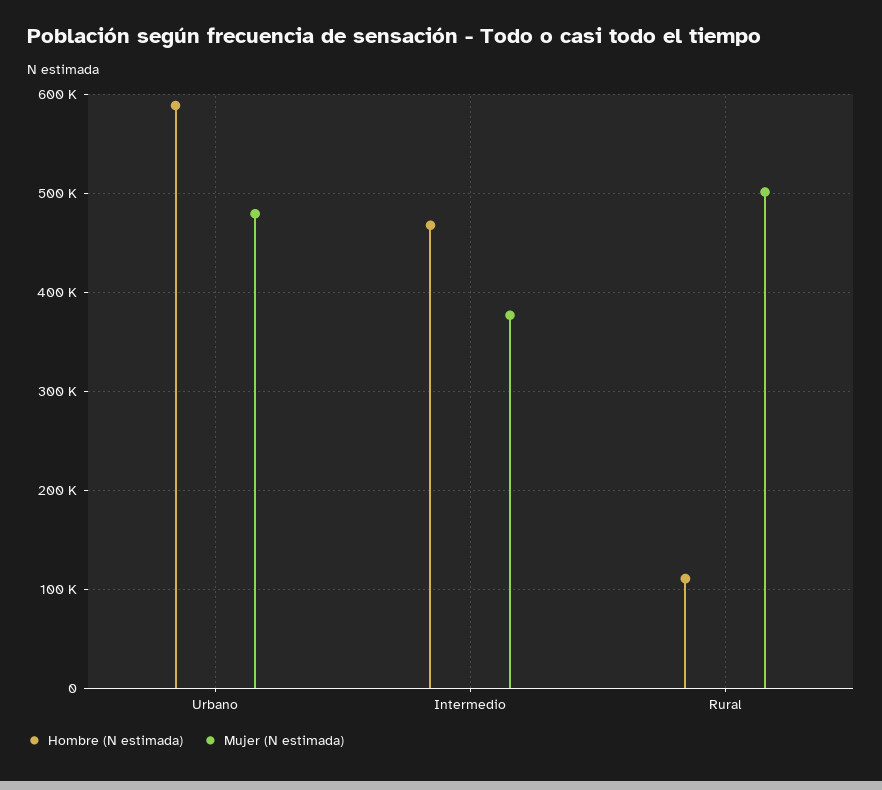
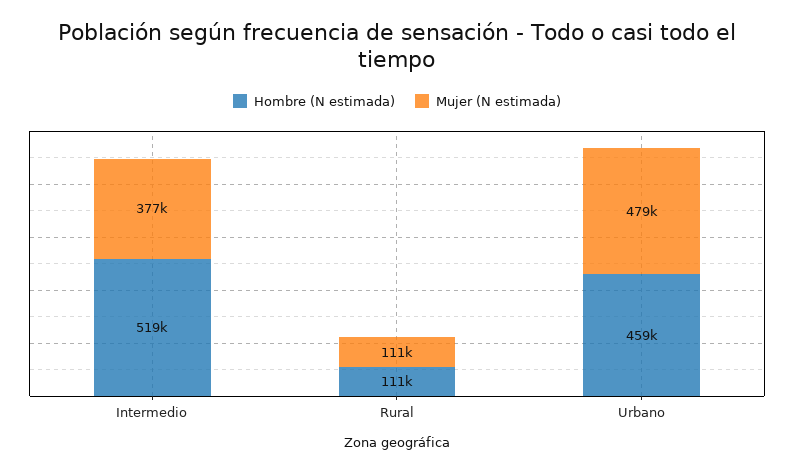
  {
    "Hombre (N estimada)": {
-     "Urbano": 590000,
+     "Urbano": 459000,
-     "Intermedio": 470000,
+     "Intermedio": 519000,
      "Rural": 111000
    },
    "Mujer (N estimada)": {
      "Urbano": 479000,
      "Intermedio": 377000,
-     "Rural": 500000
+     "Rural": 111000
    }
  }

